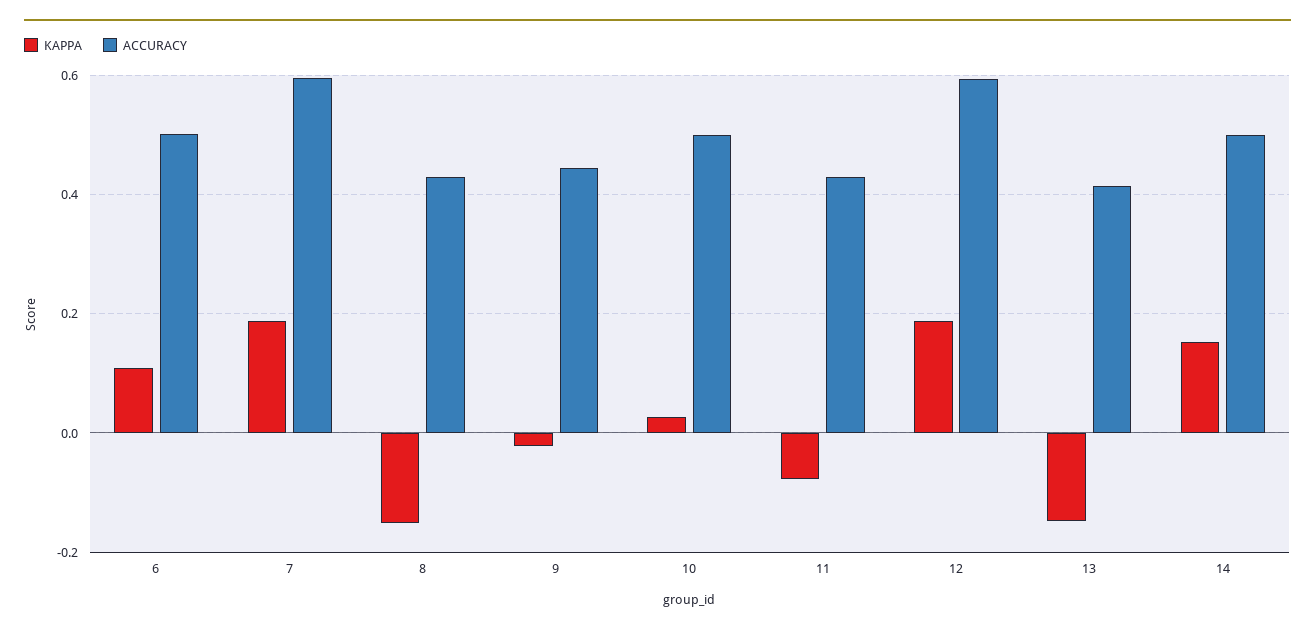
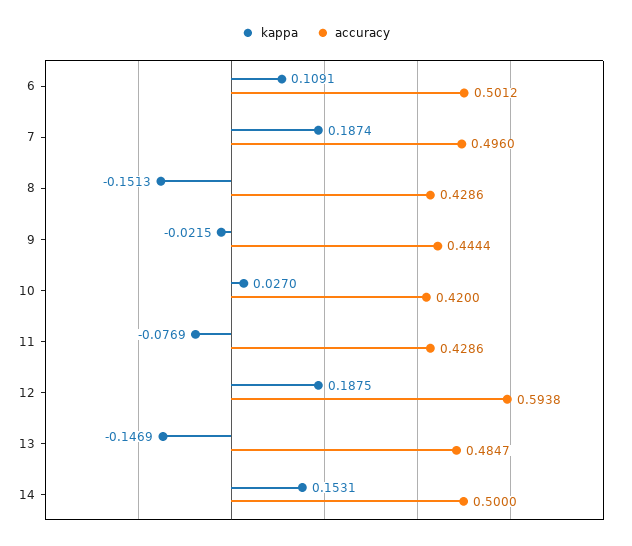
  {
    "KAPPA": {
      "6": 0.1091,
      "7": 0.1874,
      "8": -0.1513,
      "9": -0.0215,
      "10": 0.027,
      "11": -0.0769,
      "12": 0.1875,
      "13": -0.1469,
      "14": 0.1531
    },
    "ACCURACY": {
      "6": 0.5012,
-     "7": 0.6,
+     "7": 0.496,
      "8": 0.4286,
      "9": 0.4444,
-     "10": 0.5,
+     "10": 0.42,
      "11": 0.4286,
      "12": 0.5938,
-     "13": 0.42,
+     "13": 0.4847,
      "14": 0.5
    }
  }

